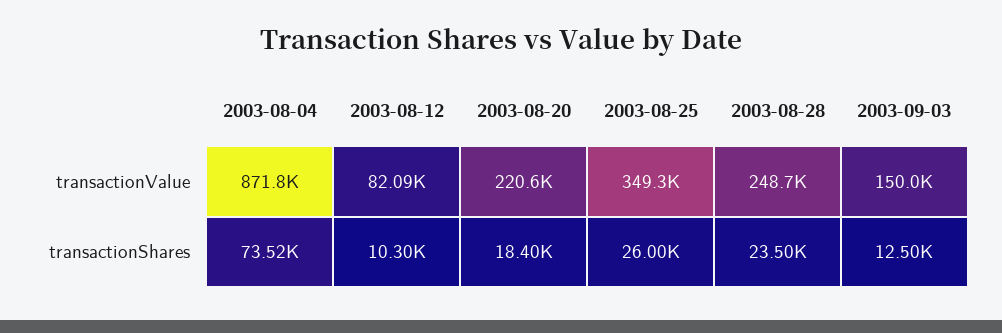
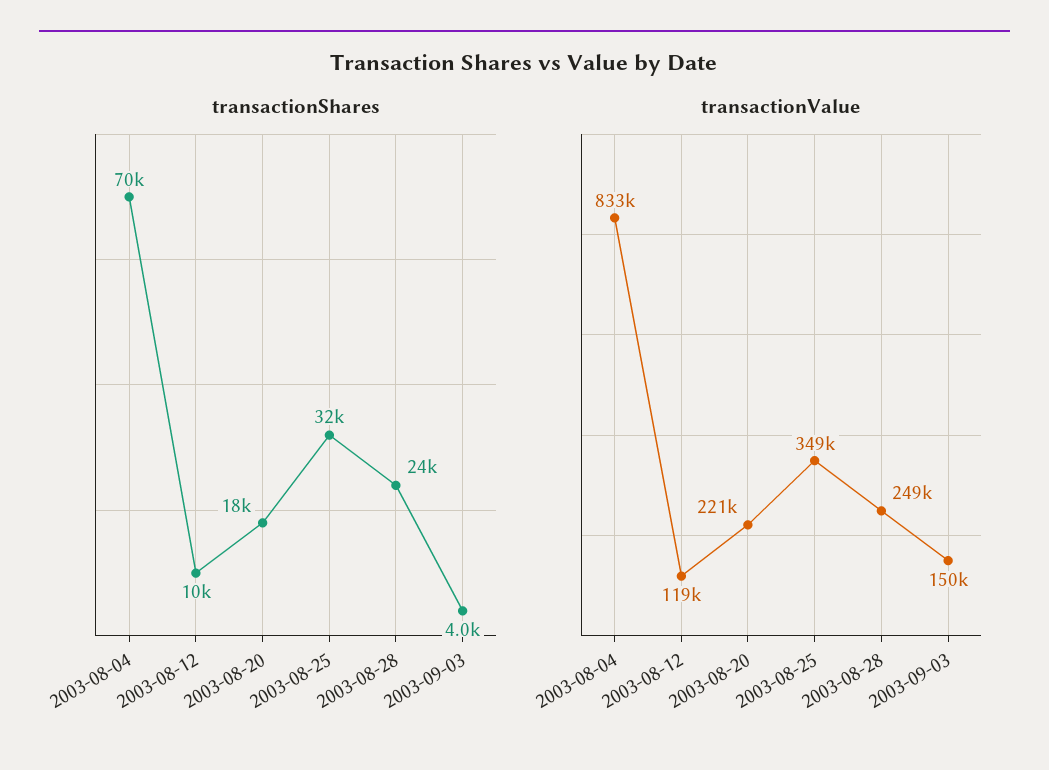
  {
    "transactionValue": {
-     "2003-08-04": 871800,
+     "2003-08-04": 833000,
-     "2003-08-12": 82090,
+     "2003-08-12": 119000,
      "2003-08-20": 220600,
      "2003-08-25": 349300,
      "2003-08-28": 248700,
      "2003-09-03": 150000
    },
    "transactionShares": {
-     "2003-08-04": 73520,
+     "2003-08-04": 70000,
      "2003-08-12": 10300,
      "2003-08-20": 18400,
-     "2003-08-25": 26000,
+     "2003-08-25": 32000,
      "2003-08-28": 23500,
-     "2003-09-03": 12500
+     "2003-09-03": 4000
    }
  }

